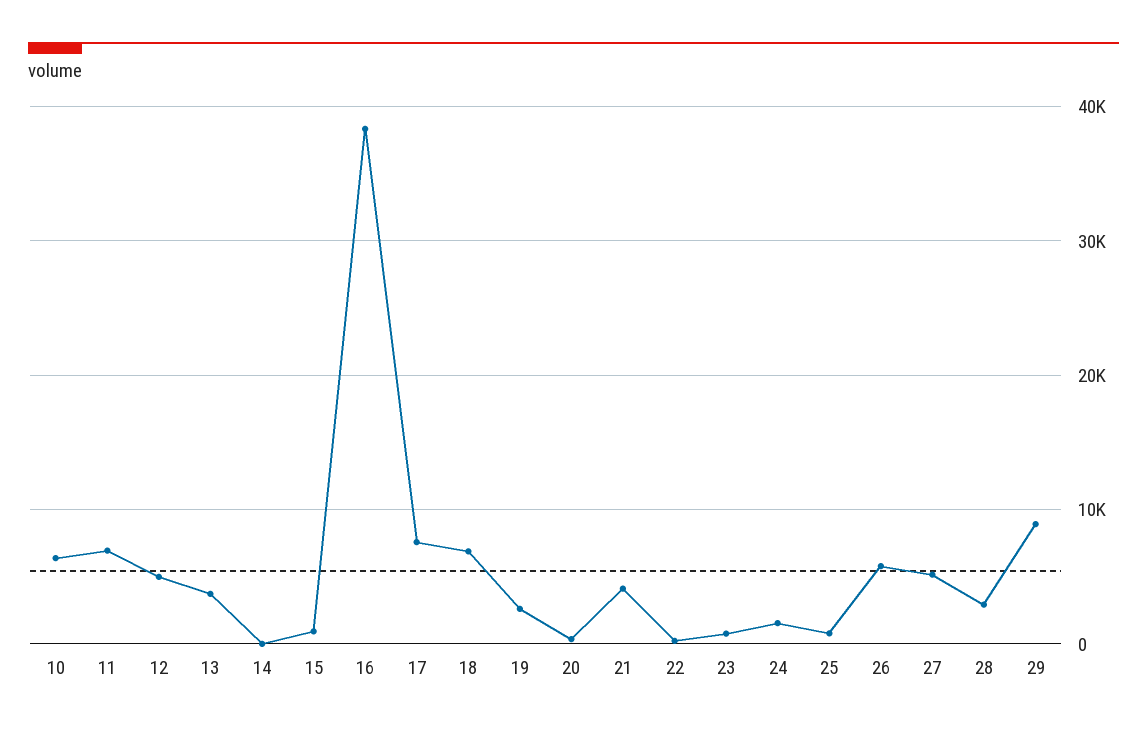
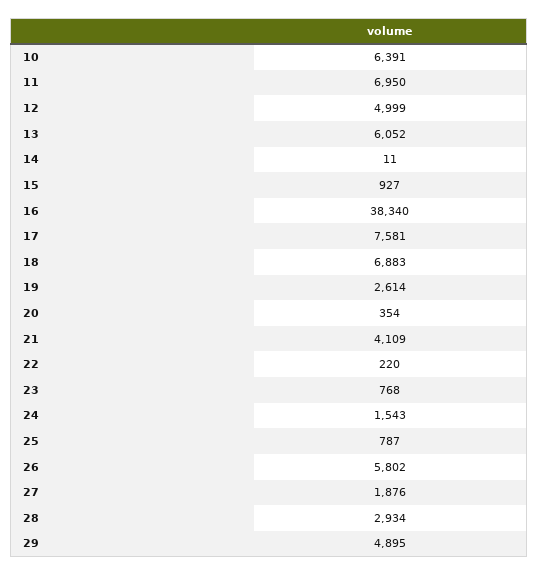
  {
    "10": 6391,
    "11": 6950,
    "12": 4999,
-   "13": 4000,
+   "13": 6052,
    "14": 11,
    "15": 927,
    "16": 38340,
    "17": 7581,
    "18": 6883,
    "19": 2614,
    "20": 354,
    "21": 4109,
    "22": 220,
    "23": 768,
    "24": 1543,
    "25": 787,
    "26": 5802,
-   "27": 5000,
+   "27": 1876,
    "28": 2934,
-   "29": 9000
+   "29": 4895
  }

